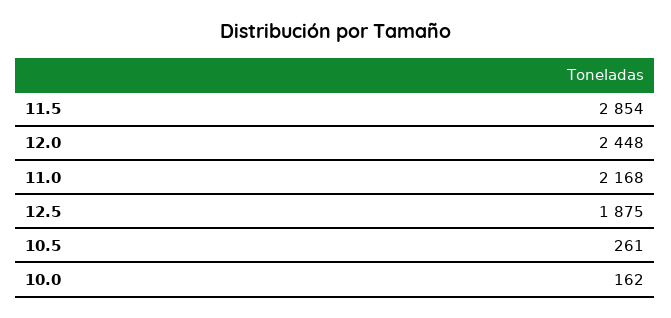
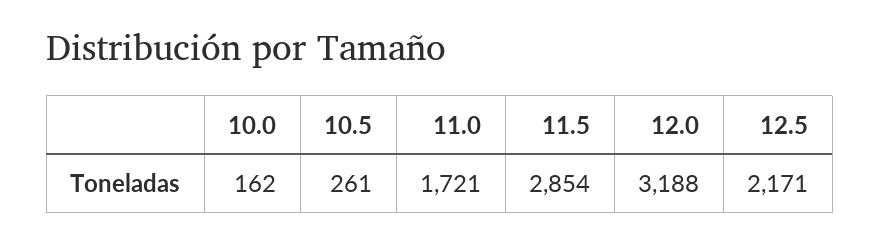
  {
    "11.5": 2854,
-   "12.0": 2448,
+   "12.0": 3188,
-   "11.0": 2168,
+   "11.0": 1721,
-   "12.5": 1875,
+   "12.5": 2171,
    "10.5": 261,
    "10.0": 162
  }

